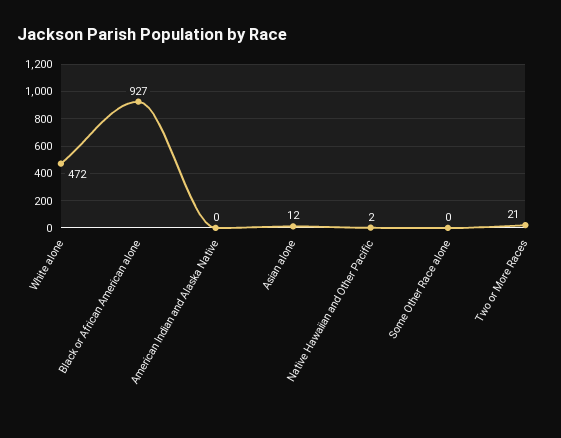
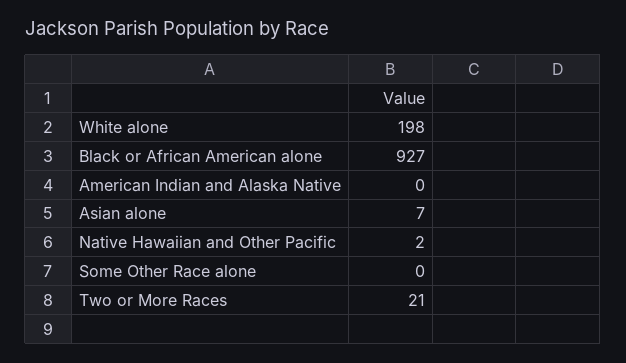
  {
-   "White alone": 472,
+   "White alone": 198,
    "Black or African American alone": 927,
    "American Indian and Alaska Native": 0,
-   "Asian alone": 12,
+   "Asian alone": 7,
    "Native Hawaiian and Other Pacific": 2,
    "Some Other Race alone": 0,
    "Two or More Races": 21
  }

